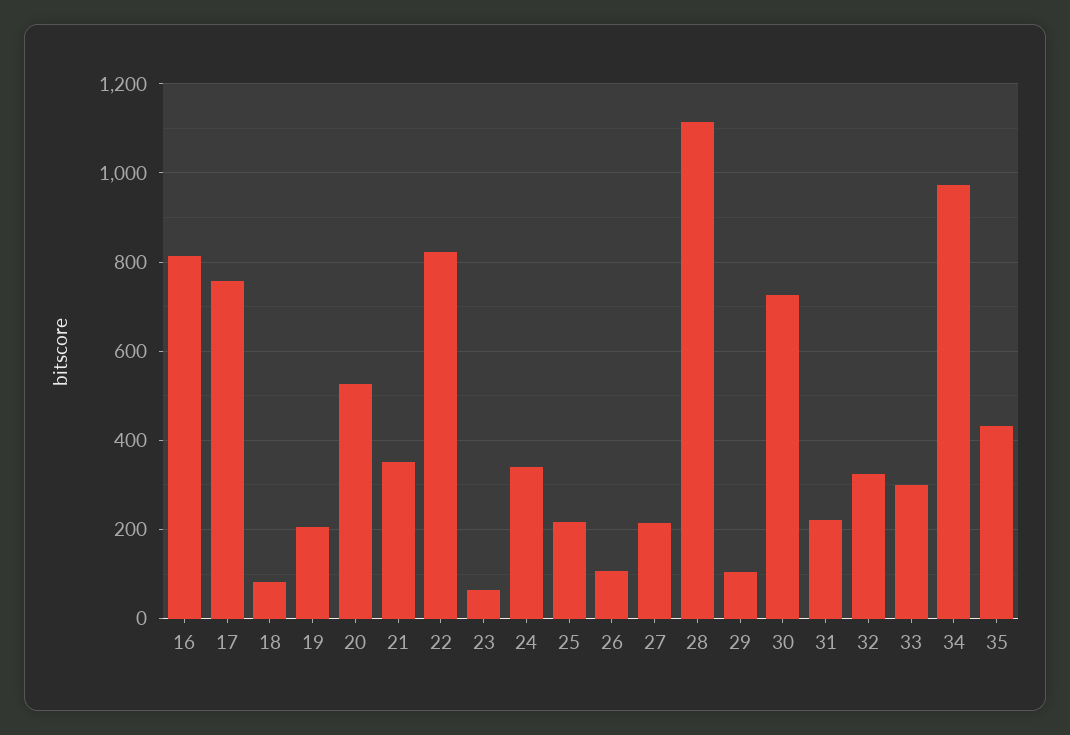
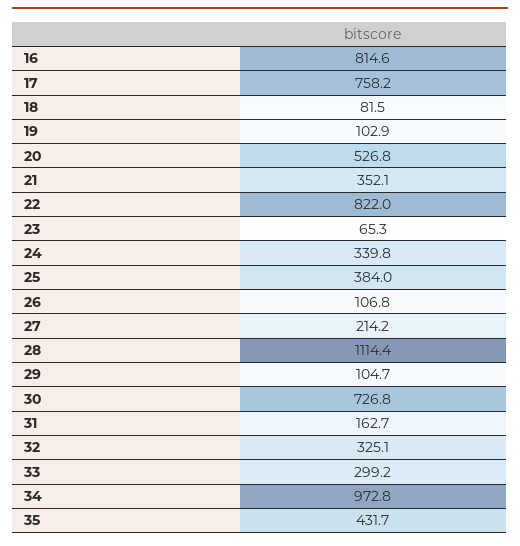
  {
    "16": 814.6,
    "17": 758.2,
    "18": 81.5,
-   "19": 200,
+   "19": 102.9,
    "20": 526.8,
    "21": 352.1,
    "22": 822,
    "23": 65.3,
    "24": 339.8,
-   "25": 220,
+   "25": 384,
    "26": 106.8,
    "27": 214.2,
    "28": 1114.4,
    "29": 104.7,
    "30": 726.8,
-   "31": 220,
+   "31": 162.7,
    "32": 325.1,
    "33": 299.2,
    "34": 972.8,
    "35": 431.7
  }

